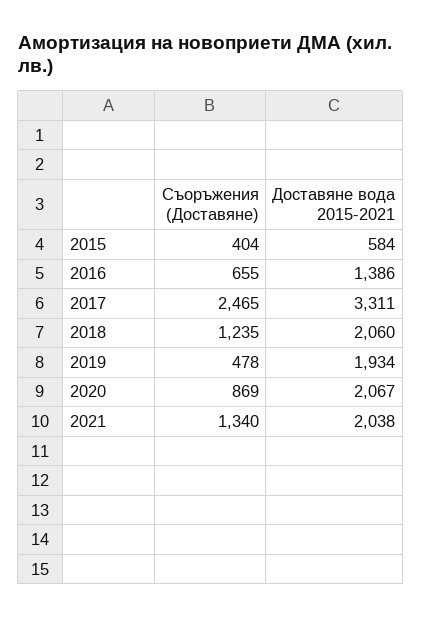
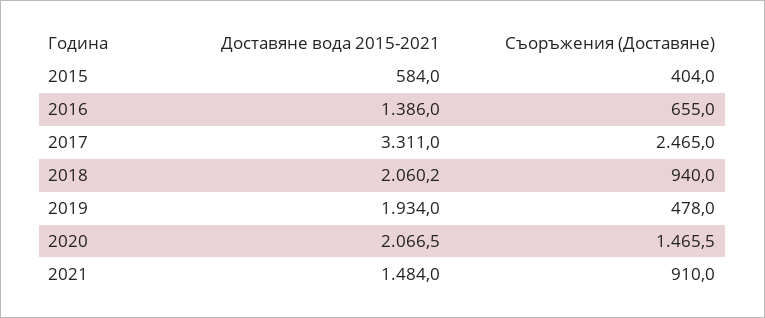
  {
    "Съоръжения (Доставяне)": {
      "2015": 404,
      "2016": 655,
      "2017": 2465,
-     "2018": 1235,
+     "2018": 940,
      "2019": 478,
-     "2020": 869,
+     "2020": 1465.5,
-     "2021": 1340
+     "2021": 910
    },
    "Доставяне вода 2015-2021": {
      "2015": 584,
      "2016": 1386,
      "2017": 3311,
      "2018": 2060.2,
      "2019": 1934,
      "2020": 2066.5,
-     "2021": 2038
+     "2021": 1484
    }
  }

